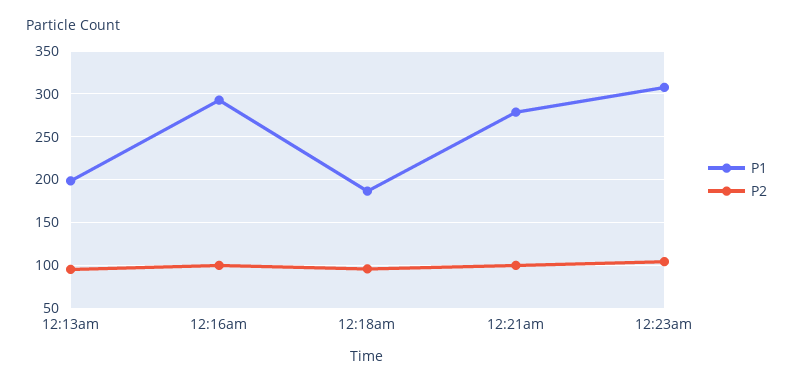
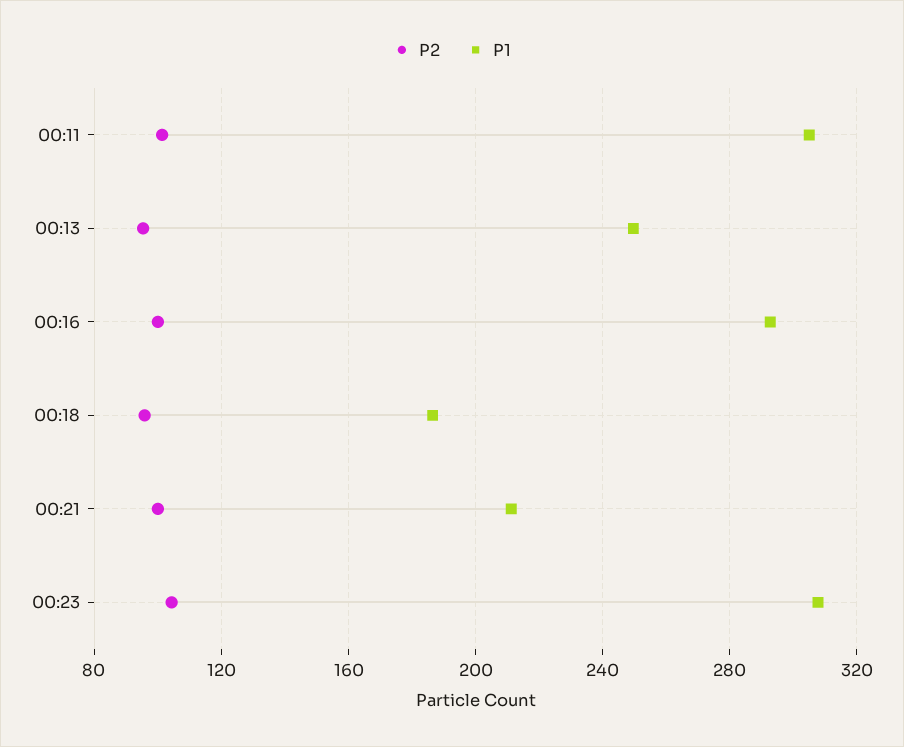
  {
    "P1": {
-     "12:13am": 200,
+     "12:13am": 250,
      "12:16am": 295,
      "12:18am": 185,
-     "12:21am": 280,
+     "12:21am": 210,
-     "12:23am": 310
+     "12:23am": 310,
+     "00:11": 305
    },
    "P2": {
      "12:13am": 95,
      "12:16am": 100,
      "12:18am": 95,
      "12:21am": 100,
-     "12:23am": 105
+     "12:23am": 105,
+     "00:11": 100
    }
  }

